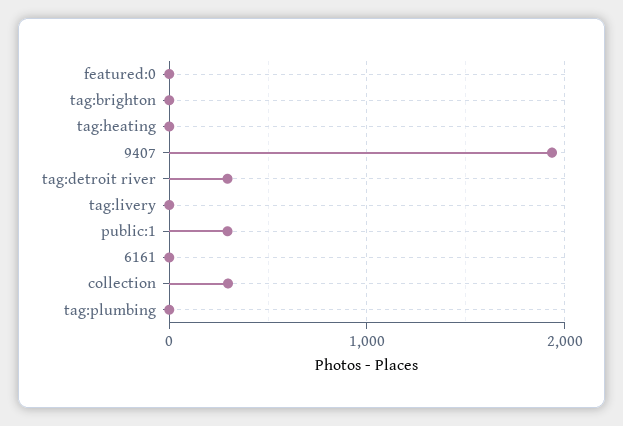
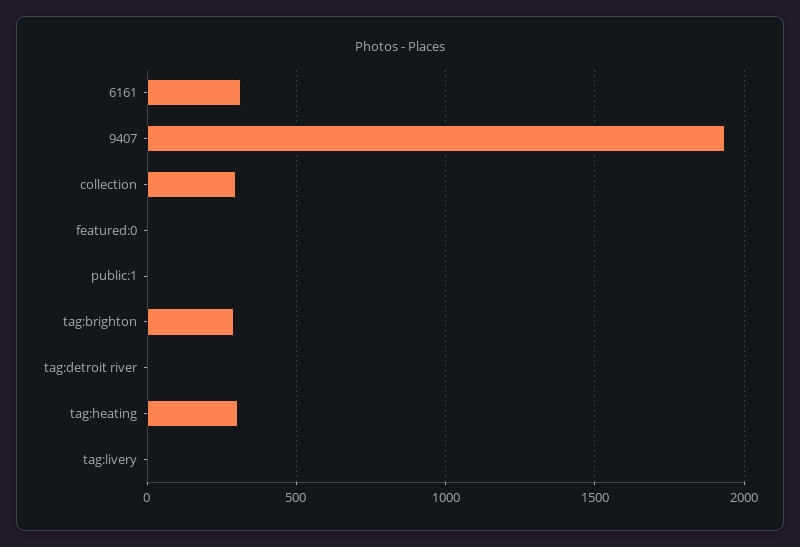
  {
    "featured:0": 0,
-   "tag:brighton": 0,
+   "tag:brighton": 300,
-   "tag:heating": 0,
+   "tag:heating": 300,
    "9407": 1950,
-   "tag:detroit river": 300,
+   "tag:detroit river": 0,
    "tag:livery": 0,
-   "public:1": 300,
+   "public:1": 0,
-   "6161": 0,
+   "6161": 300,
-   "collection": 300,
+   "collection": 300
-   "tag:plumbing": 0
  }

